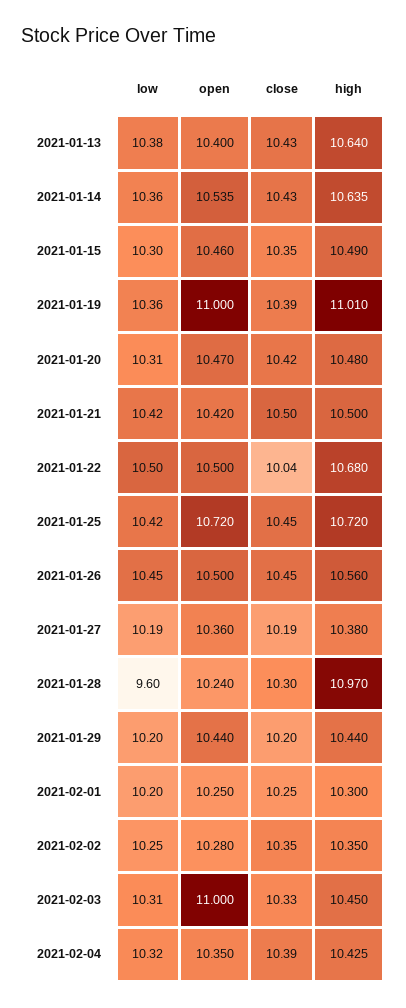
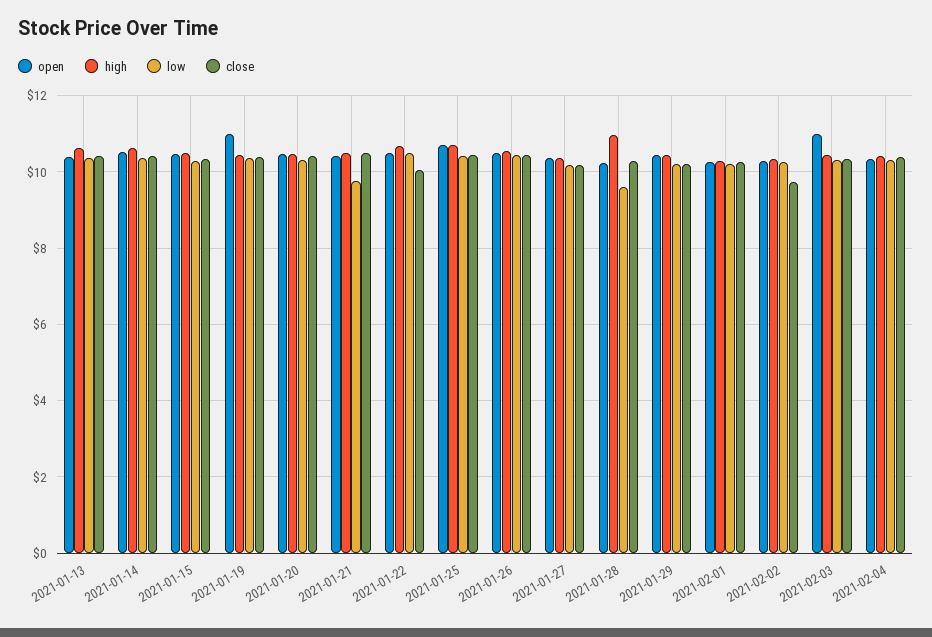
  {
    "low": {
      "2021-01-13": 10.38,
      "2021-01-14": 10.36,
      "2021-01-15": 10.3,
      "2021-01-19": 10.36,
      "2021-01-20": 10.31,
-     "2021-01-21": 10.42,
+     "2021-01-21": 9.8,
      "2021-01-22": 10.5,
      "2021-01-25": 10.42,
      "2021-01-26": 10.45,
      "2021-01-27": 10.19,
      "2021-01-28": 9.6,
      "2021-01-29": 10.2,
      "2021-02-01": 10.2,
      "2021-02-02": 10.25,
      "2021-02-03": 10.31,
      "2021-02-04": 10.32
    },
    "open": {
      "2021-01-13": 10.4,
      "2021-01-14": 10.535,
      "2021-01-15": 10.46,
      "2021-01-19": 11,
      "2021-01-20": 10.47,
      "2021-01-21": 10.42,
      "2021-01-22": 10.5,
      "2021-01-25": 10.72,
      "2021-01-26": 10.5,
      "2021-01-27": 10.36,
      "2021-01-28": 10.24,
      "2021-01-29": 10.44,
      "2021-02-01": 10.25,
      "2021-02-02": 10.28,
      "2021-02-03": 11,
      "2021-02-04": 10.35
    },
    "close": {
      "2021-01-13": 10.43,
      "2021-01-14": 10.43,
      "2021-01-15": 10.35,
      "2021-01-19": 10.39,
      "2021-01-20": 10.42,
      "2021-01-21": 10.5,
      "2021-01-22": 10.04,
      "2021-01-25": 10.45,
      "2021-01-26": 10.45,
      "2021-01-27": 10.19,
      "2021-01-28": 10.3,
      "2021-01-29": 10.2,
      "2021-02-01": 10.25,
-     "2021-02-02": 10.35,
+     "2021-02-02": 9.8,
      "2021-02-03": 10.33,
      "2021-02-04": 10.39
    },
    "high": {
      "2021-01-13": 10.64,
      "2021-01-14": 10.635,
      "2021-01-15": 10.49,
-     "2021-01-19": 11.01,
+     "2021-01-19": 10.4,
      "2021-01-20": 10.48,
      "2021-01-21": 10.5,
      "2021-01-22": 10.68,
      "2021-01-25": 10.72,
      "2021-01-26": 10.56,
      "2021-01-27": 10.38,
      "2021-01-28": 10.97,
      "2021-01-29": 10.44,
      "2021-02-01": 10.3,
      "2021-02-02": 10.35,
      "2021-02-03": 10.45,
      "2021-02-04": 10.425
    }
  }

